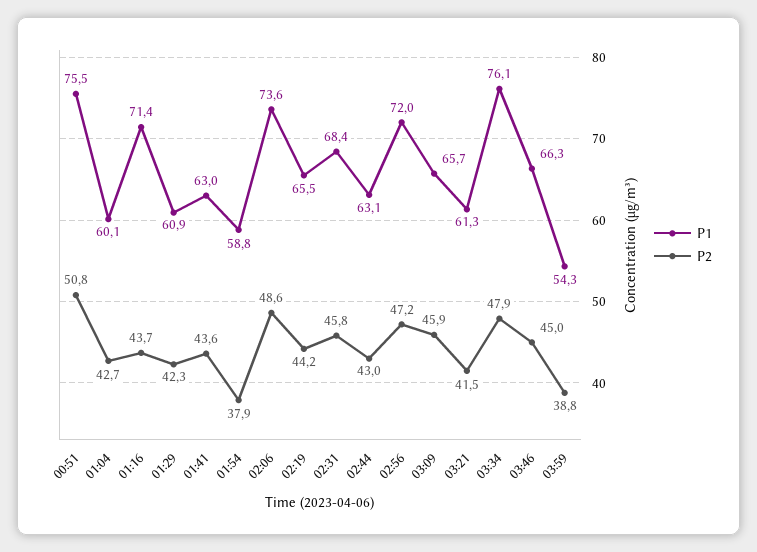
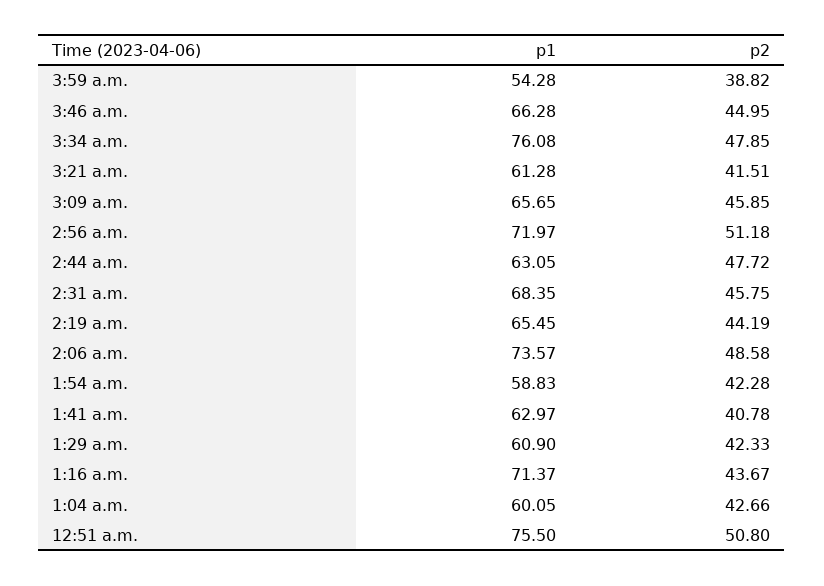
  {
    "P1": {
      "00:51": 75.5,
      "01:04": 60.05,
      "01:16": 71.37,
      "01:29": 60.9,
      "01:41": 62.97,
      "01:54": 58.83,
      "02:06": 73.57,
      "02:19": 65.45,
      "02:31": 68.35,
      "02:44": 63.05,
      "02:56": 71.97,
      "03:09": 65.65,
      "03:21": 61.28,
      "03:34": 76.08,
      "03:46": 66.28,
      "03:59": 54.28
    },
    "P2": {
      "00:51": 50.8,
      "01:04": 42.66,
      "01:16": 43.67,
      "01:29": 42.33,
-     "01:41": 43.6,
+     "01:41": 40.78,
-     "01:54": 37.9,
+     "01:54": 42.28,
      "02:06": 48.58,
      "02:19": 44.19,
      "02:31": 45.75,
-     "02:44": 43,
+     "02:44": 47.72,
-     "02:56": 47.2,
+     "02:56": 51.18,
      "03:09": 45.85,
      "03:21": 41.51,
      "03:34": 47.85,
      "03:46": 44.95,
      "03:59": 38.82
    }
  }

